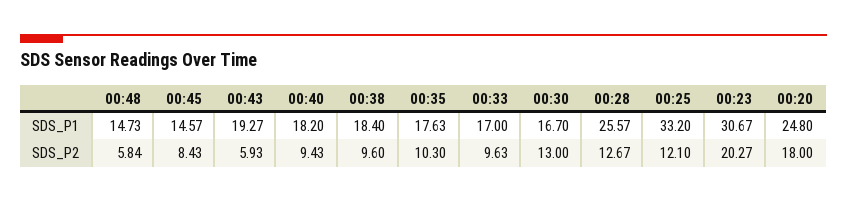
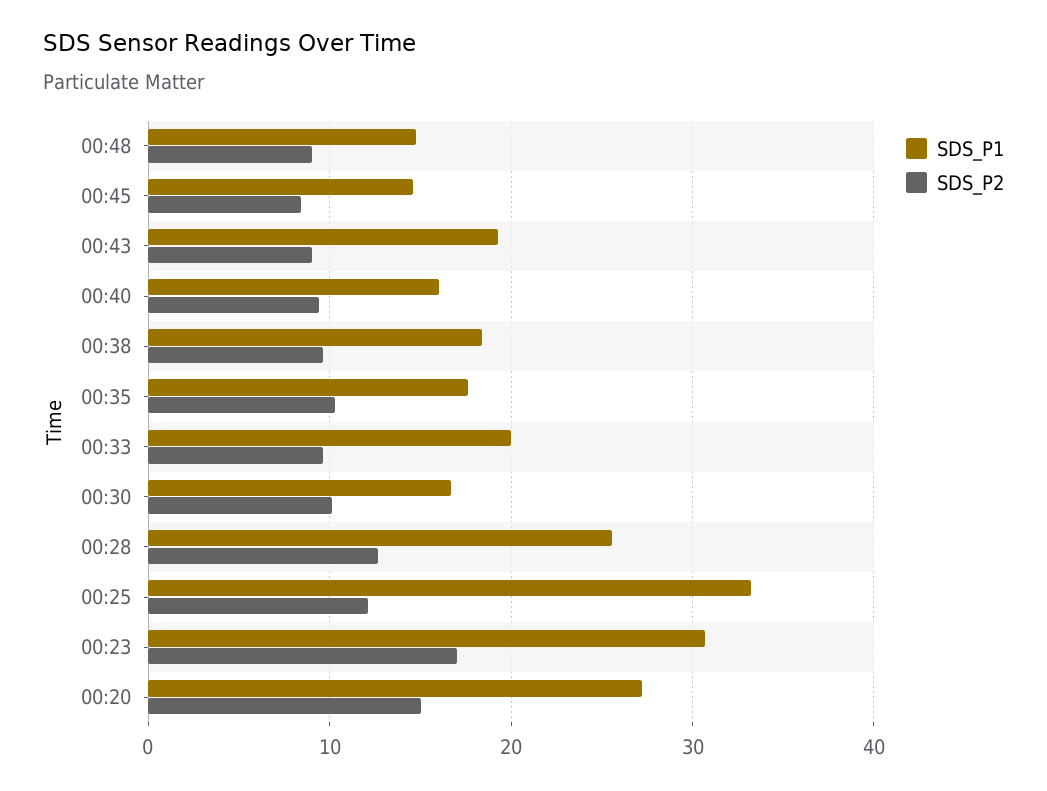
  {
    "SDS_P1": {
      "00:48": 14.73,
      "00:45": 14.57,
      "00:43": 19.27,
-     "00:40": 18.2,
+     "00:40": 16,
      "00:38": 18.4,
      "00:35": 17.63,
-     "00:33": 17,
+     "00:33": 20,
      "00:30": 16.7,
      "00:28": 25.57,
      "00:25": 33.2,
      "00:23": 30.67,
-     "00:20": 24.8
+     "00:20": 27
    },
    "SDS_P2": {
-     "00:48": 5.84,
+     "00:48": 9,
      "00:45": 8.43,
-     "00:43": 5.93,
+     "00:43": 9,
      "00:40": 9.43,
      "00:38": 9.6,
      "00:35": 10.3,
      "00:33": 9.63,
-     "00:30": 13,
+     "00:30": 10,
      "00:28": 12.67,
      "00:25": 12.1,
-     "00:23": 20.27,
+     "00:23": 17,
-     "00:20": 18
+     "00:20": 15
    }
  }

